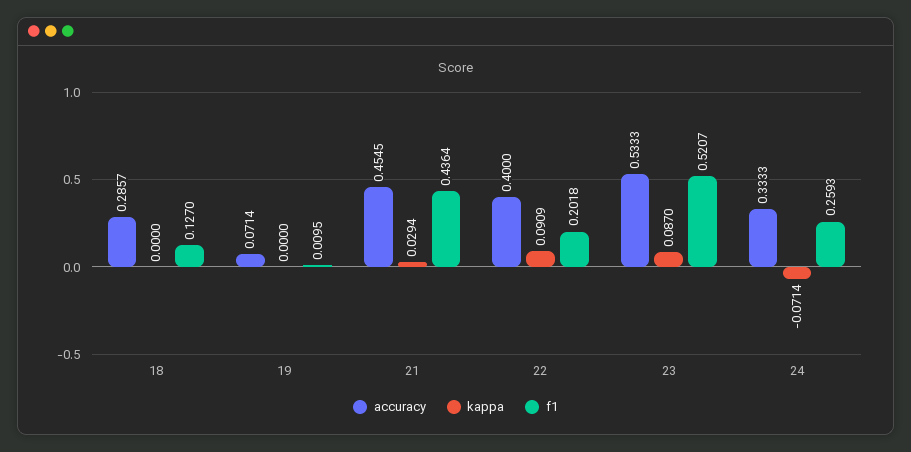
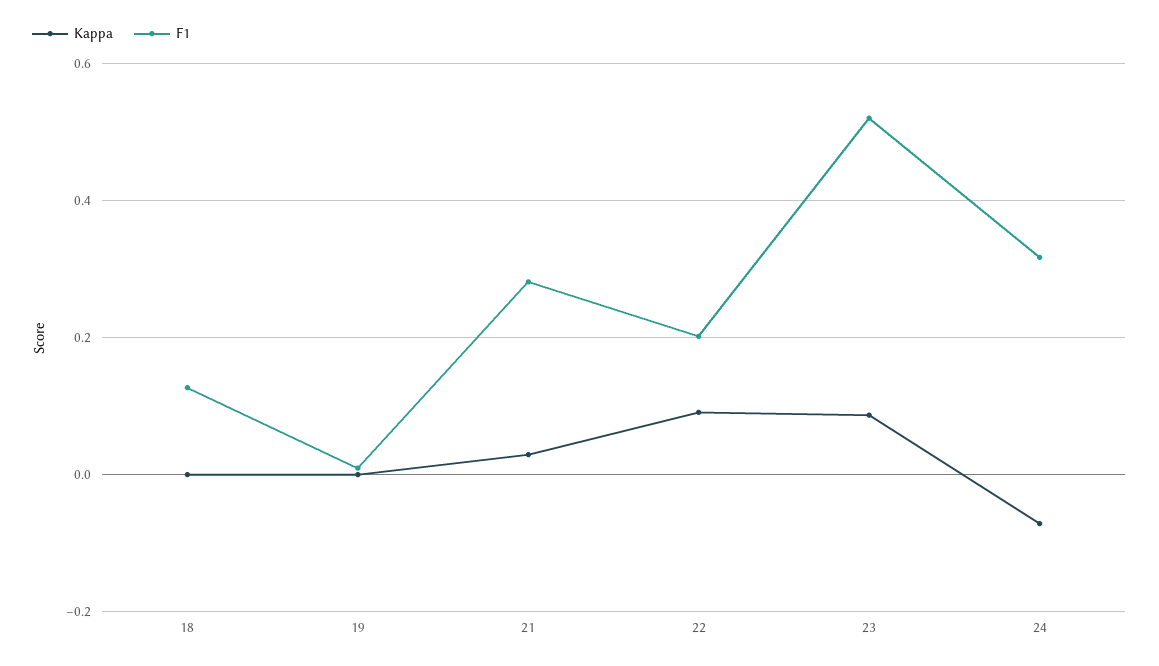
  {
-   "accuracy": {
-     "18": 0.2857,
-     "19": 0.0714,
-     "21": 0.4545,
-     "22": 0.4,
-     "23": 0.5333,
-     "24": 0.3333
-   },
    "kappa": {
      "18": 0,
      "19": 0,
      "21": 0.0294,
      "22": 0.0909,
      "23": 0.087,
      "24": -0.0714
    },
    "f1": {
      "18": 0.127,
      "19": 0.0095,
-     "21": 0.4364,
+     "21": 0.28,
      "22": 0.2018,
      "23": 0.5207,
-     "24": 0.2593
+     "24": 0.32
    }
  }

